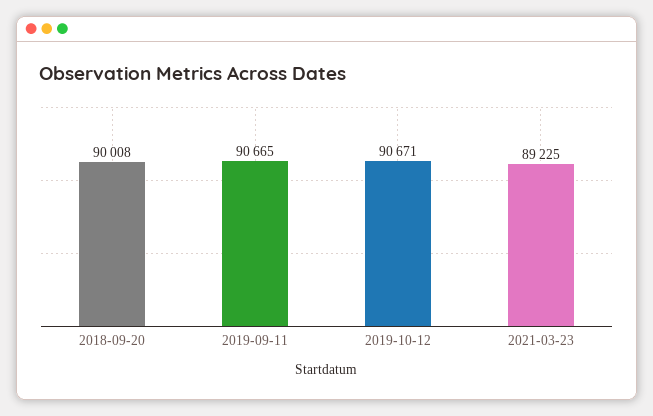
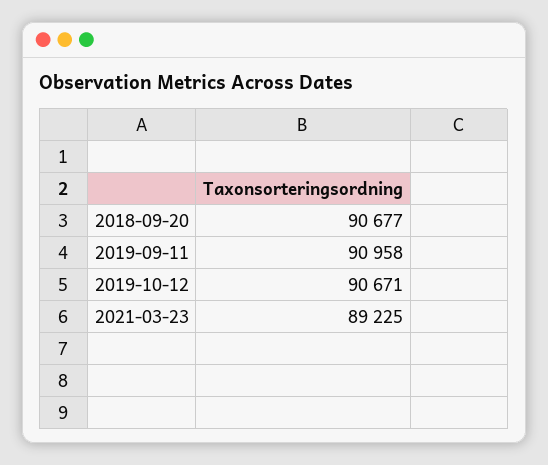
  {
-   "2018-09-20": 90008,
+   "2018-09-20": 90677,
-   "2019-09-11": 90665,
+   "2019-09-11": 90958,
    "2019-10-12": 90671,
    "2021-03-23": 89225
  }

